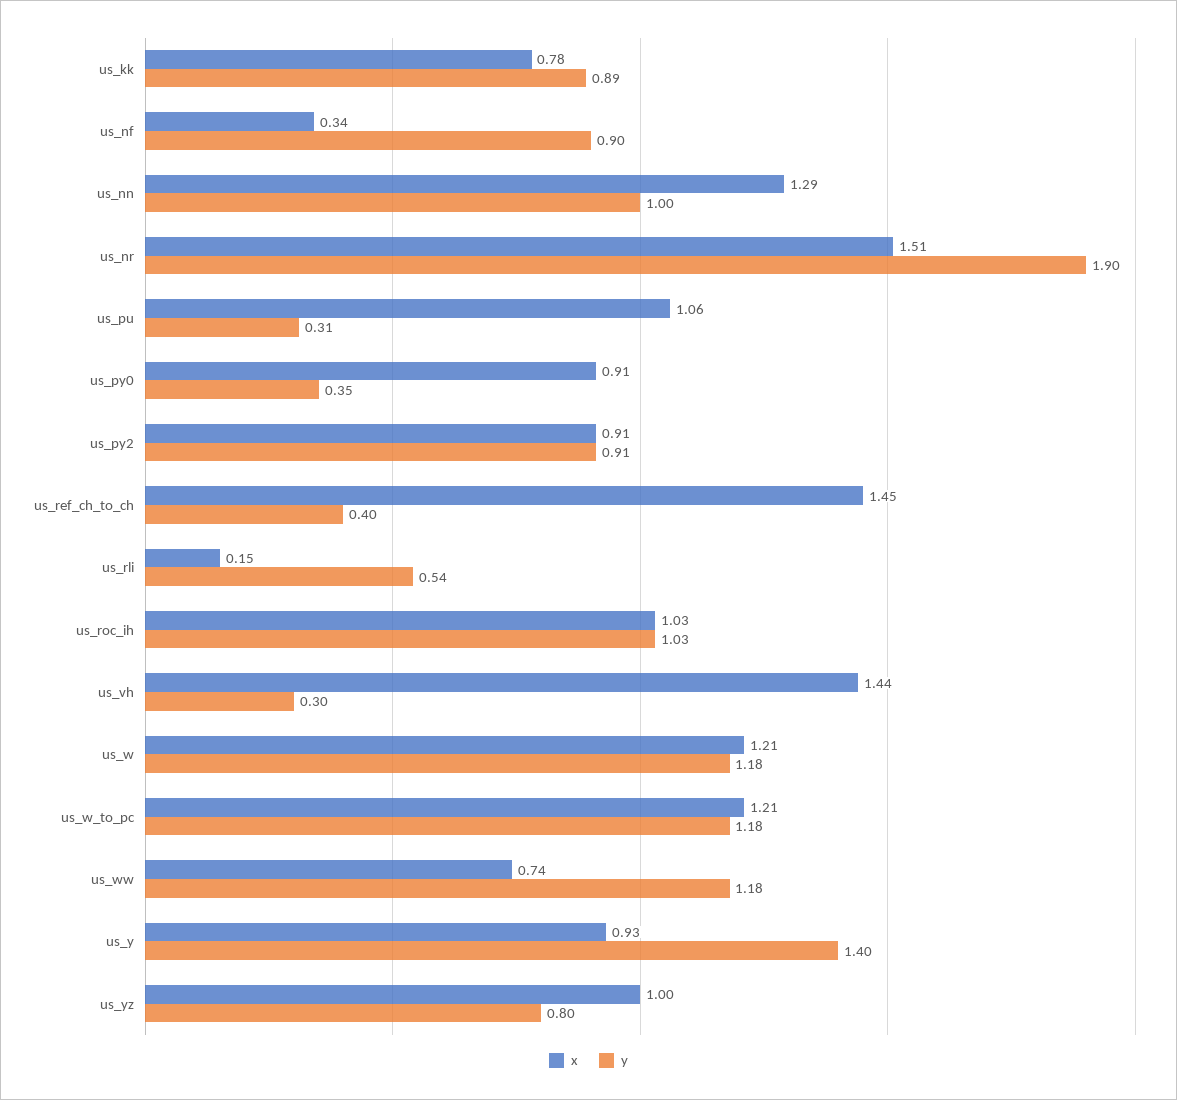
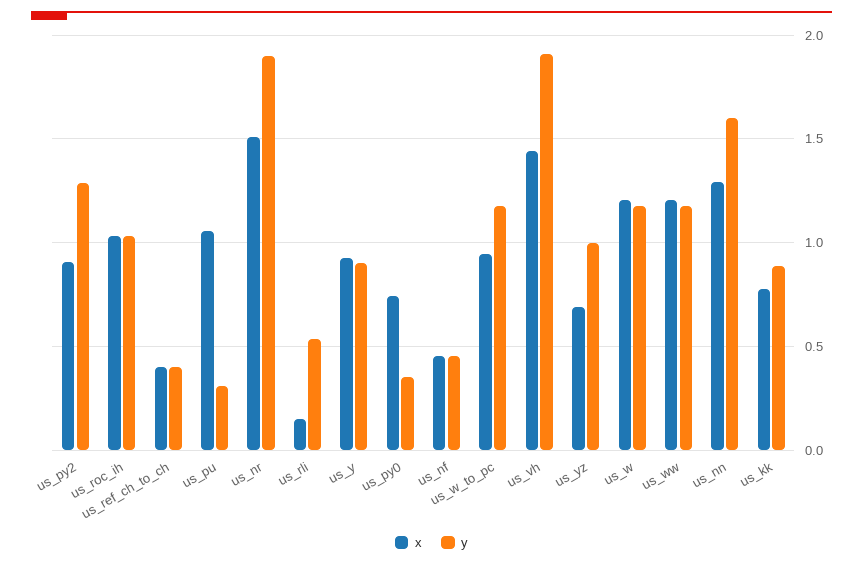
  {
    "x": {
      "us_kk": 0.78,
-     "us_nf": 0.34,
+     "us_nf": 0.45,
      "us_nn": 1.29,
      "us_nr": 1.51,
      "us_pu": 1.06,
-     "us_py0": 0.91,
+     "us_py0": 0.75,
      "us_py2": 0.91,
-     "us_ref_ch_to_ch": 1.45,
+     "us_ref_ch_to_ch": 0.4,
      "us_rli": 0.15,
      "us_roc_ih": 1.03,
      "us_vh": 1.44,
      "us_w": 1.21,
-     "us_w_to_pc": 1.21,
+     "us_w_to_pc": 0.95,
-     "us_ww": 0.74,
+     "us_ww": 1.2,
      "us_y": 0.93,
-     "us_yz": 1
+     "us_yz": 0.7
    },
    "y": {
      "us_kk": 0.89,
-     "us_nf": 0.9,
+     "us_nf": 0.45,
-     "us_nn": 1,
+     "us_nn": 1.6,
      "us_nr": 1.9,
      "us_pu": 0.31,
      "us_py0": 0.35,
-     "us_py2": 0.91,
+     "us_py2": 1.3,
      "us_ref_ch_to_ch": 0.4,
      "us_rli": 0.54,
      "us_roc_ih": 1.03,
-     "us_vh": 0.3,
+     "us_vh": 1.9,
      "us_w": 1.18,
      "us_w_to_pc": 1.18,
      "us_ww": 1.18,
-     "us_y": 1.4,
+     "us_y": 0.9,
-     "us_yz": 0.8
+     "us_yz": 1
    }
  }

